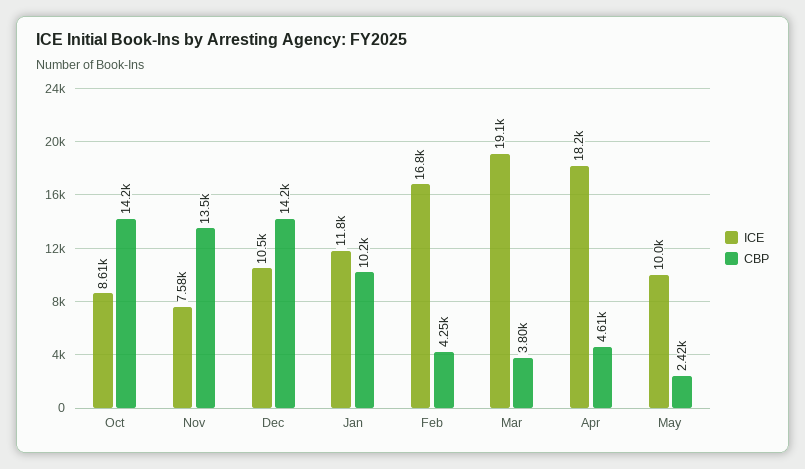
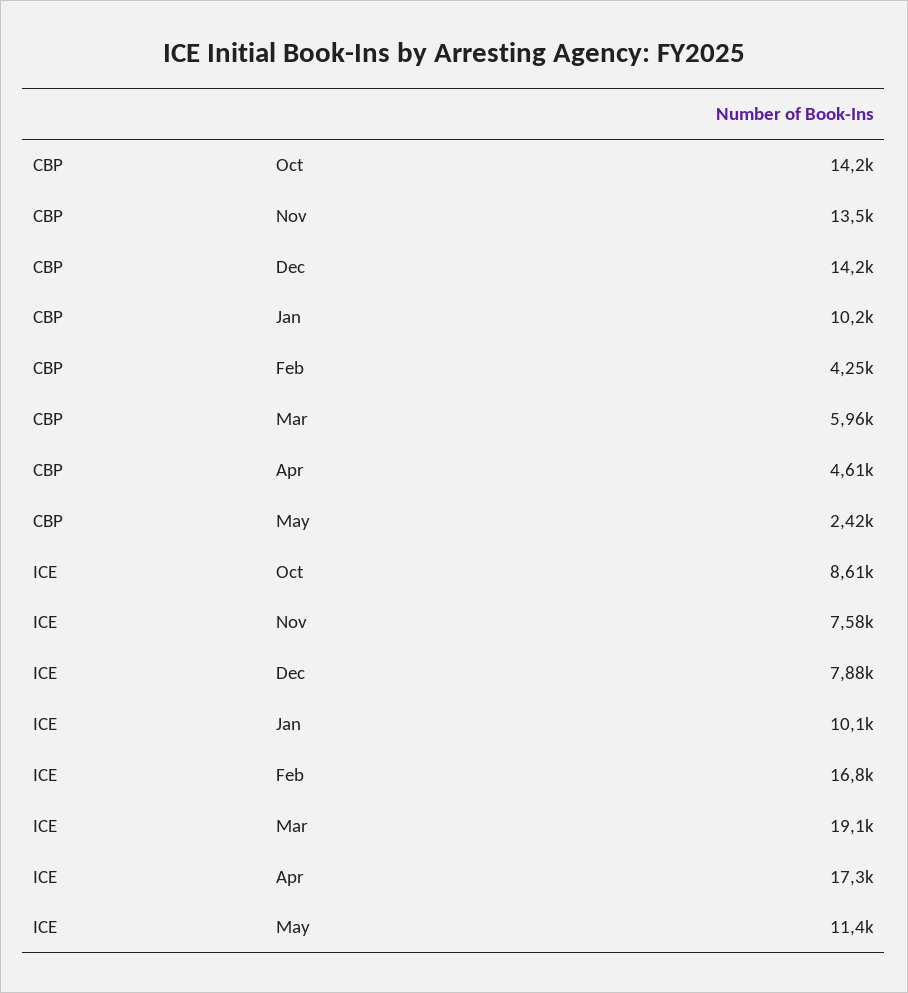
  {
    "ICE": {
      "Oct": 8610,
      "Nov": 7580,
-     "Dec": 10500,
+     "Dec": 7880,
-     "Jan": 11800,
+     "Jan": 10100,
      "Feb": 16800,
      "Mar": 19100,
-     "Apr": 18200,
+     "Apr": 17300,
-     "May": 10000
+     "May": 11400
    },
    "CBP": {
      "Oct": 14200,
      "Nov": 13500,
      "Dec": 14200,
      "Jan": 10200,
      "Feb": 4250,
-     "Mar": 3800,
+     "Mar": 5960,
      "Apr": 4610,
      "May": 2420
    }
  }

